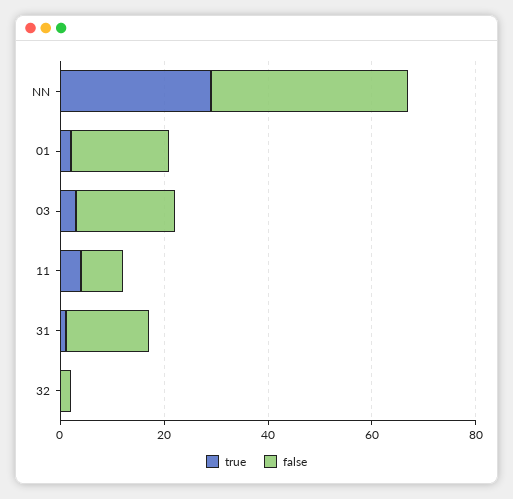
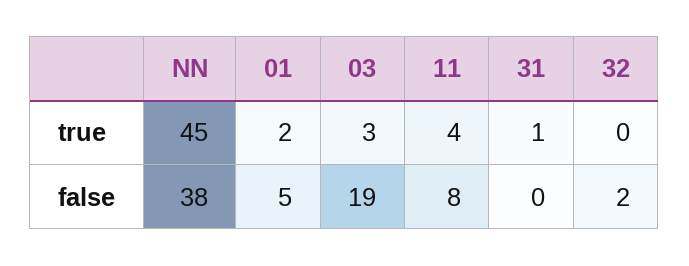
  {
    "true": {
-     "NN": 30,
+     "NN": 45,
      "01": 2,
      "03": 3,
      "11": 4,
      "31": 1,
      "32": 0
    },
    "false": {
      "NN": 38,
-     "01": 20,
+     "01": 5,
      "03": 19,
      "11": 8,
-     "31": 15,
+     "31": 0,
      "32": 2
    }
  }

